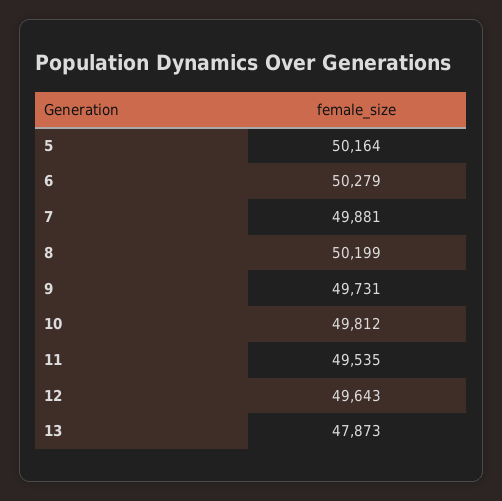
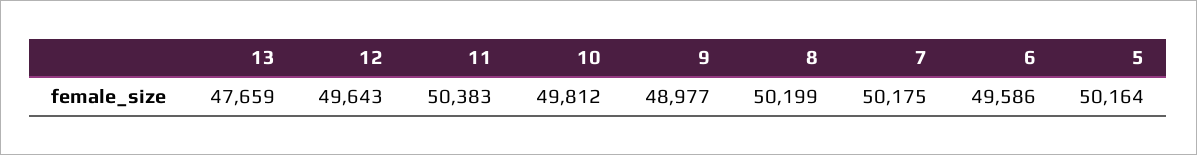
  {
    "5": 50164,
-   "6": 50279,
+   "6": 49586,
-   "7": 49881,
+   "7": 50175,
    "8": 50199,
-   "9": 49731,
+   "9": 48977,
    "10": 49812,
-   "11": 49535,
+   "11": 50383,
    "12": 49643,
-   "13": 47873
+   "13": 47659
  }

